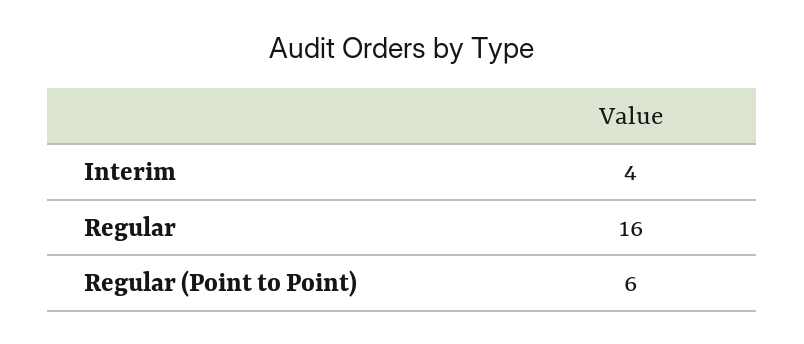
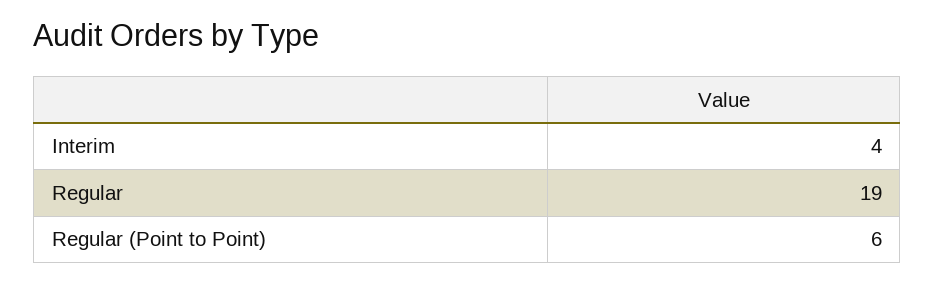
  {
    "Interim": 4,
-   "Regular": 16,
+   "Regular": 19,
    "Regular (Point to Point)": 6
  }

